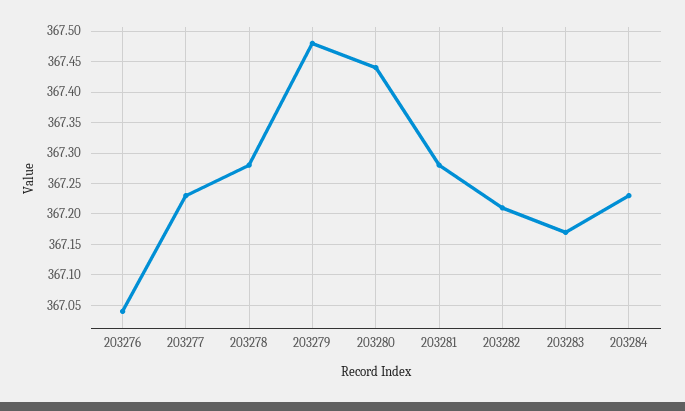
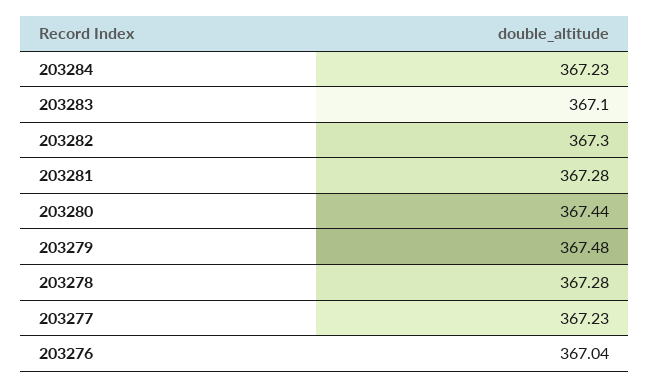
  {
    "203276": 367.04,
    "203277": 367.23,
    "203278": 367.28,
    "203279": 367.48,
    "203280": 367.44,
    "203281": 367.28,
-   "203282": 367.21,
+   "203282": 367.3,
-   "203283": 367.17,
+   "203283": 367.1,
    "203284": 367.23
  }

